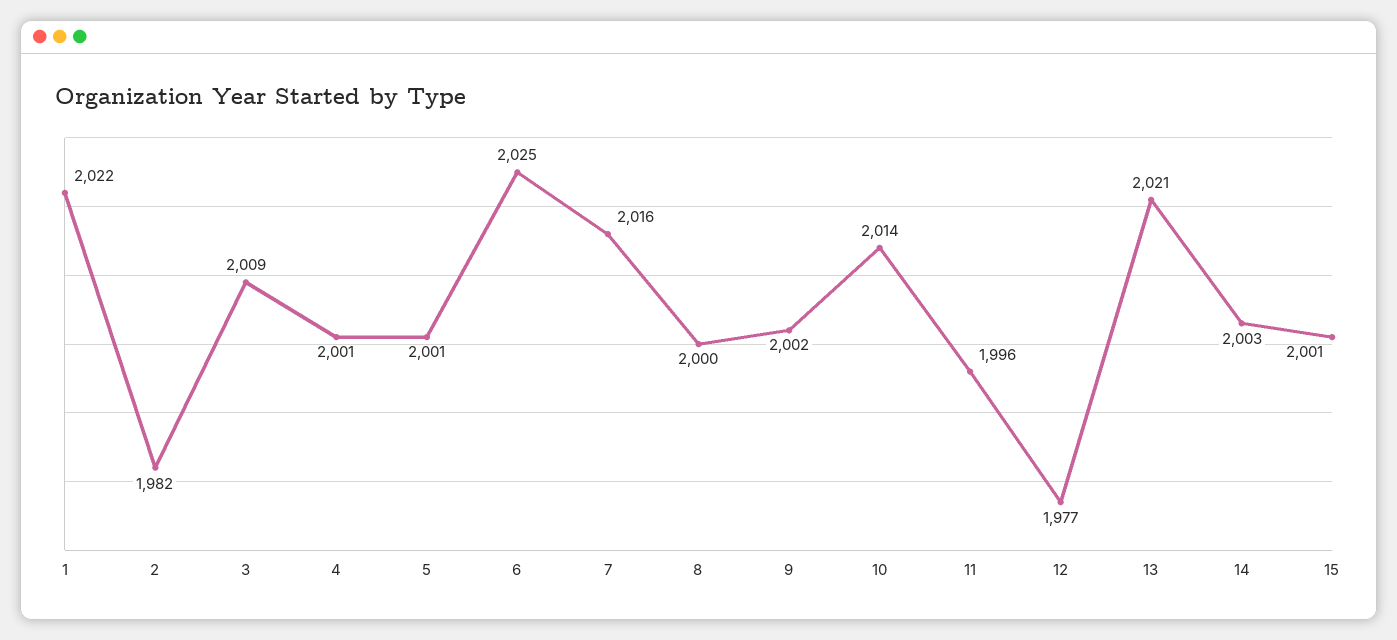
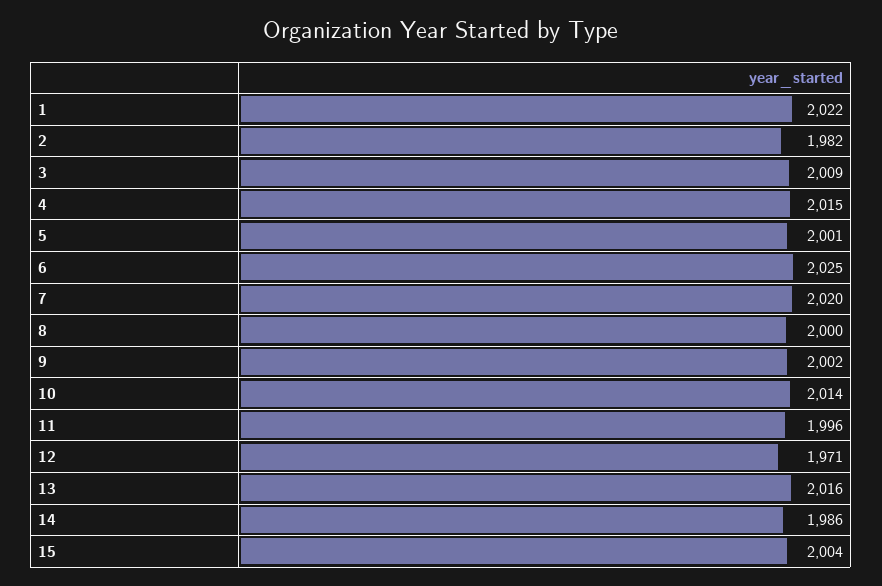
  {
    "1": 2022,
    "2": 1982,
    "3": 2009,
-   "4": 2001,
+   "4": 2015,
    "5": 2001,
    "6": 2025,
-   "7": 2016,
+   "7": 2020,
    "8": 2000,
    "9": 2002,
    "10": 2014,
    "11": 1996,
-   "12": 1977,
+   "12": 1971,
-   "13": 2021,
+   "13": 2016,
-   "14": 2003,
+   "14": 1986,
-   "15": 2001
+   "15": 2004
  }

